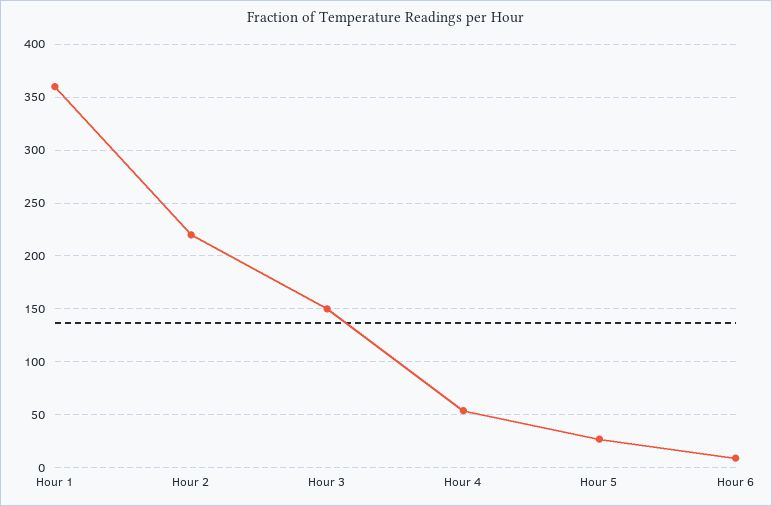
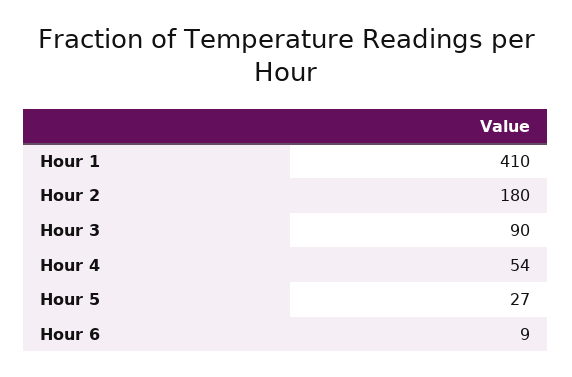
  {
-   "Hour 1": 360,
+   "Hour 1": 410,
-   "Hour 2": 220,
+   "Hour 2": 180,
-   "Hour 3": 150,
+   "Hour 3": 90,
    "Hour 4": 54,
    "Hour 5": 27,
    "Hour 6": 9
  }

